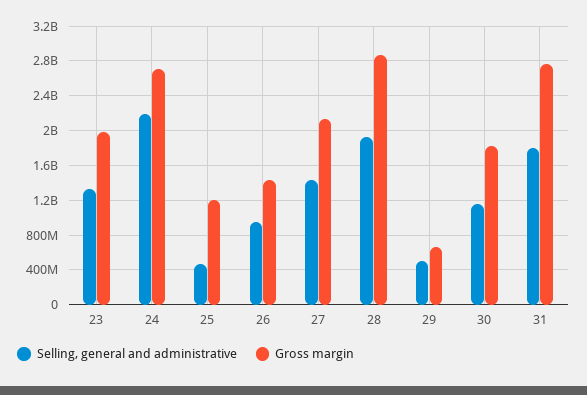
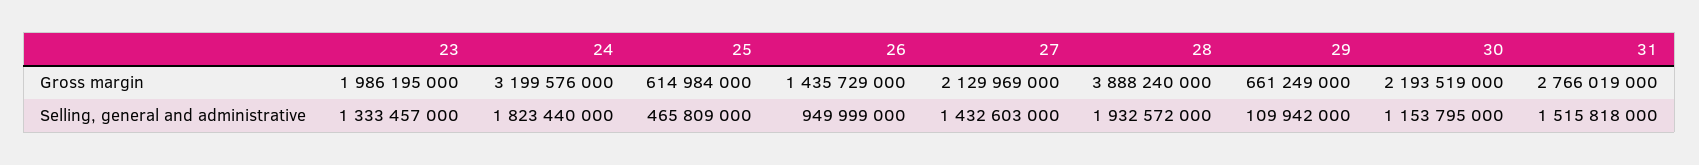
  {
    "Selling, general and administrative": {
      "23": 1333457000,
-     "24": 2200000000,
+     "24": 1823440000,
      "25": 465809000,
      "26": 949999000,
      "27": 1432603000,
      "28": 1932572000,
-     "29": 500000000,
+     "29": 109942000,
      "30": 1153795000,
-     "31": 1800000000
+     "31": 1515818000
    },
    "Gross margin": {
      "23": 1986195000,
-     "24": 2700000000,
+     "24": 3199576000,
-     "25": 1200000000,
+     "25": 614984000,
      "26": 1435729000,
      "27": 2129969000,
-     "28": 2900000000,
+     "28": 3888240000,
      "29": 661249000,
-     "30": 1800000000,
+     "30": 2193519000,
      "31": 2766019000
    }
  }

